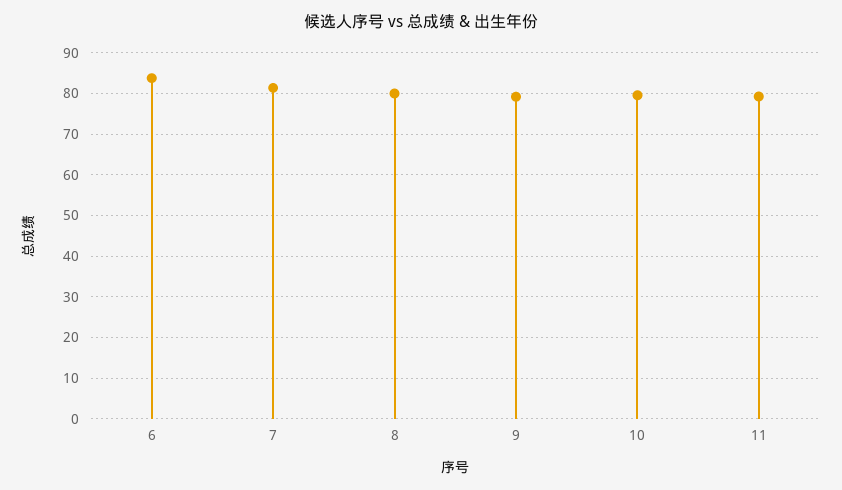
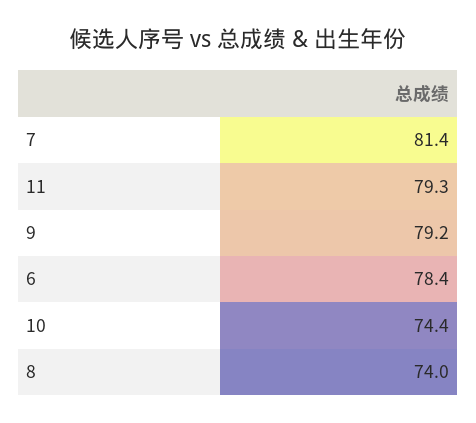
  {
-   "6": 84,
+   "6": 78.4,
    "7": 81.4,
-   "8": 80,
+   "8": 74,
    "9": 79.2,
-   "10": 80,
+   "10": 74.4,
    "11": 79.3
  }

